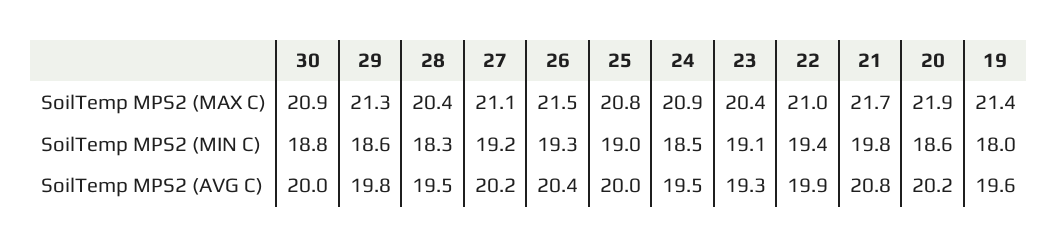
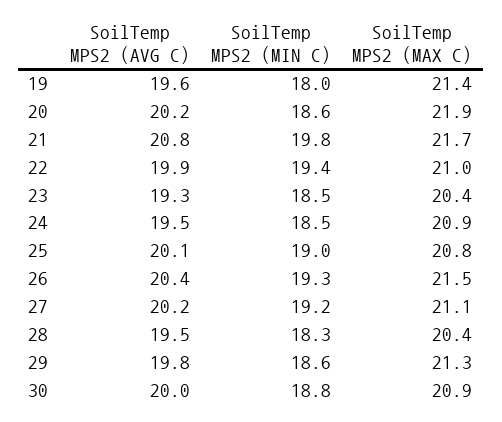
  {
    "30": {
      "SoilTemp MPS2 (MAX C)": 20.9,
      "SoilTemp MPS2 (MIN C)": 18.8,
      "SoilTemp MPS2 (AVG C)": 20
    },
    "29": {
      "SoilTemp MPS2 (MAX C)": 21.3,
      "SoilTemp MPS2 (MIN C)": 18.6,
      "SoilTemp MPS2 (AVG C)": 19.8
    },
    "28": {
      "SoilTemp MPS2 (MAX C)": 20.4,
      "SoilTemp MPS2 (MIN C)": 18.3,
      "SoilTemp MPS2 (AVG C)": 19.5
    },
    "27": {
      "SoilTemp MPS2 (MAX C)": 21.1,
      "SoilTemp MPS2 (MIN C)": 19.2,
      "SoilTemp MPS2 (AVG C)": 20.2
    },
    "26": {
      "SoilTemp MPS2 (MAX C)": 21.5,
      "SoilTemp MPS2 (MIN C)": 19.3,
      "SoilTemp MPS2 (AVG C)": 20.4
    },
    "25": {
      "SoilTemp MPS2 (MAX C)": 20.8,
      "SoilTemp MPS2 (MIN C)": 19,
-     "SoilTemp MPS2 (AVG C)": 20
+     "SoilTemp MPS2 (AVG C)": 20.1
    },
    "24": {
      "SoilTemp MPS2 (MAX C)": 20.9,
      "SoilTemp MPS2 (MIN C)": 18.5,
      "SoilTemp MPS2 (AVG C)": 19.5
    },
    "23": {
      "SoilTemp MPS2 (MAX C)": 20.4,
-     "SoilTemp MPS2 (MIN C)": 19.1,
+     "SoilTemp MPS2 (MIN C)": 18.5,
      "SoilTemp MPS2 (AVG C)": 19.3
    },
    "22": {
      "SoilTemp MPS2 (MAX C)": 21,
      "SoilTemp MPS2 (MIN C)": 19.4,
      "SoilTemp MPS2 (AVG C)": 19.9
    },
    "21": {
      "SoilTemp MPS2 (MAX C)": 21.7,
      "SoilTemp MPS2 (MIN C)": 19.8,
      "SoilTemp MPS2 (AVG C)": 20.8
    },
    "20": {
      "SoilTemp MPS2 (MAX C)": 21.9,
      "SoilTemp MPS2 (MIN C)": 18.6,
      "SoilTemp MPS2 (AVG C)": 20.2
    },
    "19": {
      "SoilTemp MPS2 (MAX C)": 21.4,
      "SoilTemp MPS2 (MIN C)": 18,
      "SoilTemp MPS2 (AVG C)": 19.6
    }
  }

